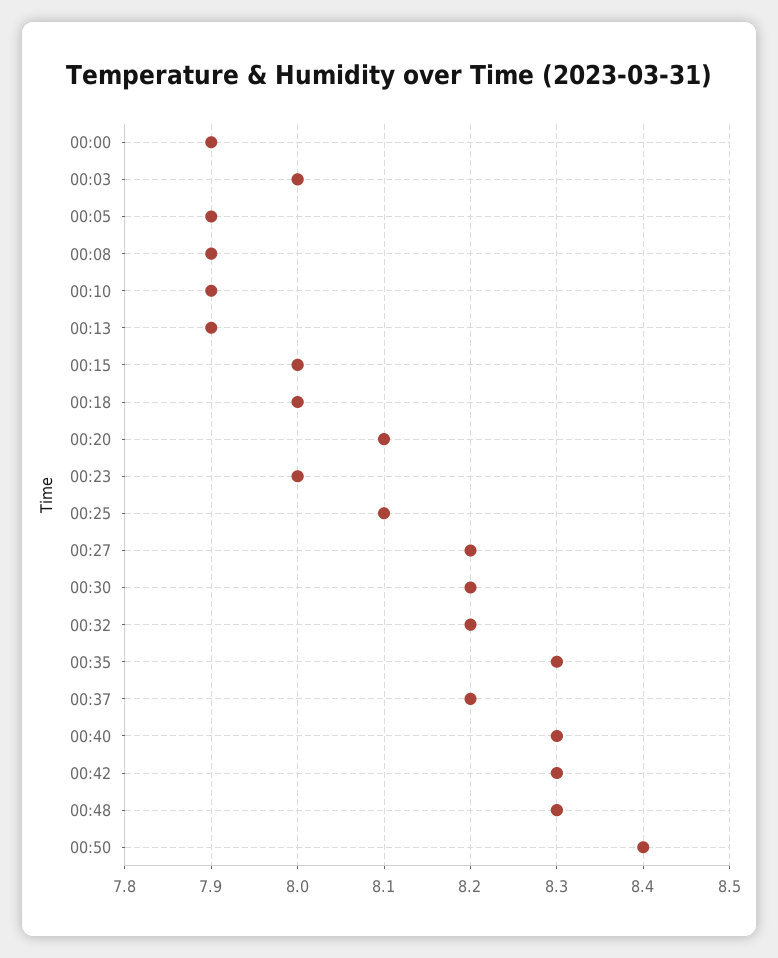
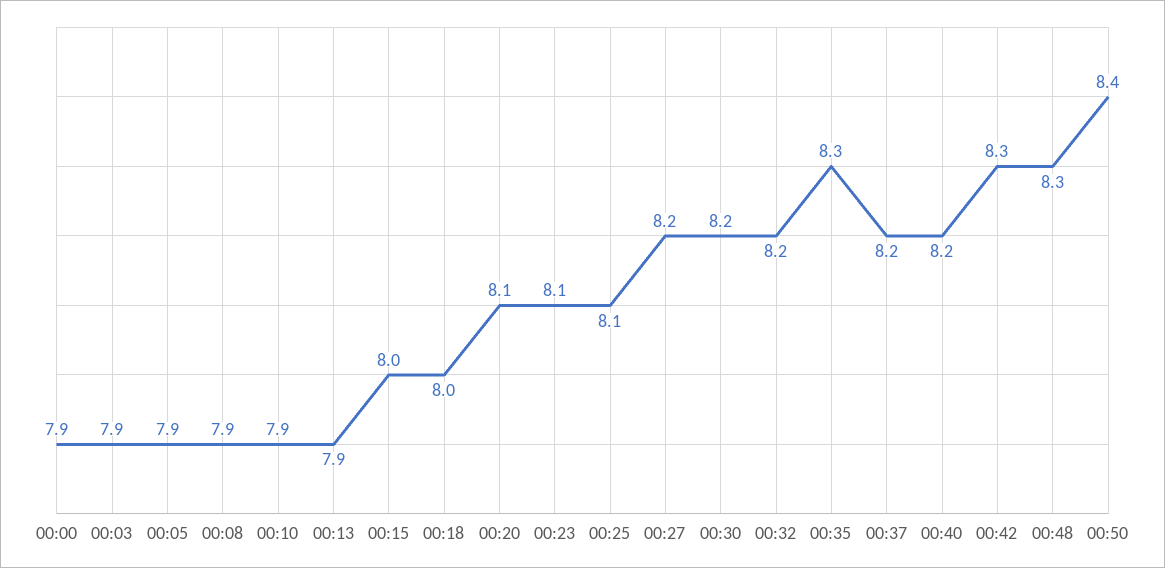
  {
    "00:00": 7.9,
-   "00:03": 8,
+   "00:03": 7.9,
    "00:05": 7.9,
    "00:08": 7.9,
    "00:10": 7.9,
    "00:13": 7.9,
    "00:15": 8,
    "00:18": 8,
    "00:20": 8.1,
-   "00:23": 8,
+   "00:23": 8.1,
    "00:25": 8.1,
    "00:27": 8.2,
    "00:30": 8.2,
    "00:32": 8.2,
    "00:35": 8.3,
    "00:37": 8.2,
-   "00:40": 8.3,
+   "00:40": 8.2,
    "00:42": 8.3,
    "00:48": 8.3,
    "00:50": 8.4
  }

